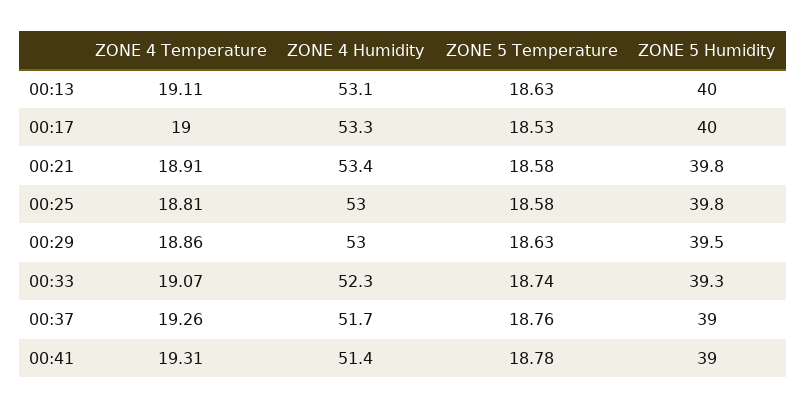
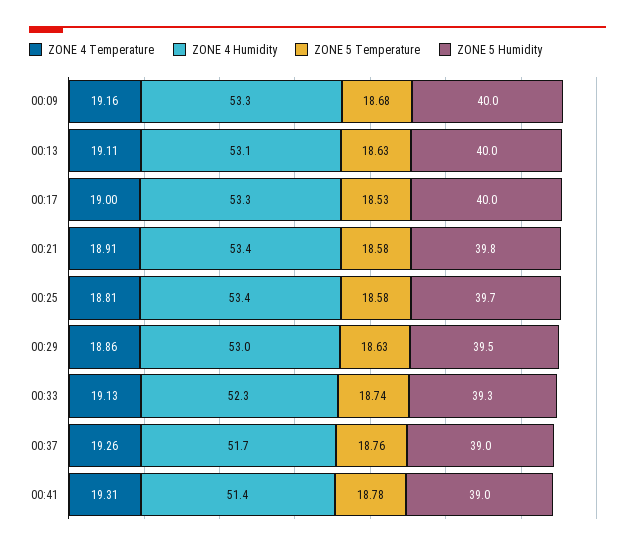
  {
    "ZONE 4 Temperature": {
      "00:13": 19.11,
      "00:17": 19,
      "00:21": 18.91,
      "00:25": 18.81,
      "00:29": 18.86,
-     "00:33": 19.07,
+     "00:33": 19.13,
      "00:37": 19.26,
-     "00:41": 19.31
+     "00:41": 19.31,
+     "00:09": 19.16
    },
    "ZONE 4 Humidity": {
      "00:13": 53.1,
      "00:17": 53.3,
      "00:21": 53.4,
-     "00:25": 53,
+     "00:25": 53.4,
      "00:29": 53,
      "00:33": 52.3,
      "00:37": 51.7,
-     "00:41": 51.4
+     "00:41": 51.4,
+     "00:09": 53.3
    },
    "ZONE 5 Temperature": {
      "00:13": 18.63,
      "00:17": 18.53,
      "00:21": 18.58,
      "00:25": 18.58,
      "00:29": 18.63,
      "00:33": 18.74,
      "00:37": 18.76,
-     "00:41": 18.78
+     "00:41": 18.78,
+     "00:09": 18.68
    },
    "ZONE 5 Humidity": {
      "00:13": 40,
      "00:17": 40,
      "00:21": 39.8,
-     "00:25": 39.8,
+     "00:25": 39.7,
      "00:29": 39.5,
      "00:33": 39.3,
      "00:37": 39,
-     "00:41": 39
+     "00:41": 39,
+     "00:09": 40
    }
  }

